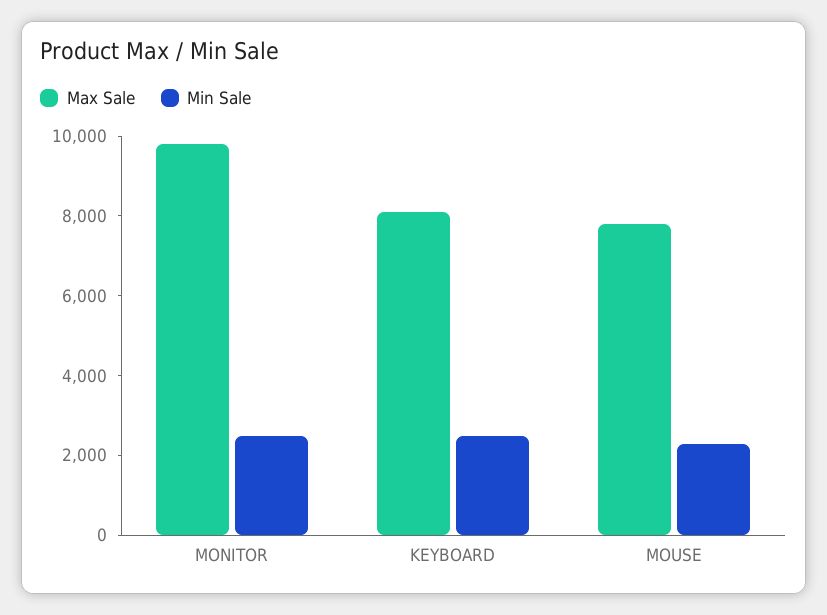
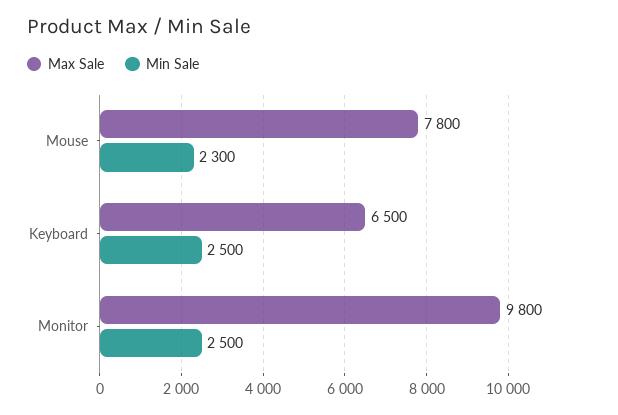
  {
    "Max Sale": {
      "MONITOR": 9800,
-     "KEYBOARD": 8000,
+     "KEYBOARD": 6500,
      "MOUSE": 7800
    },
    "Min Sale": {
      "MONITOR": 2500,
      "KEYBOARD": 2500,
      "MOUSE": 2300
    }
  }

